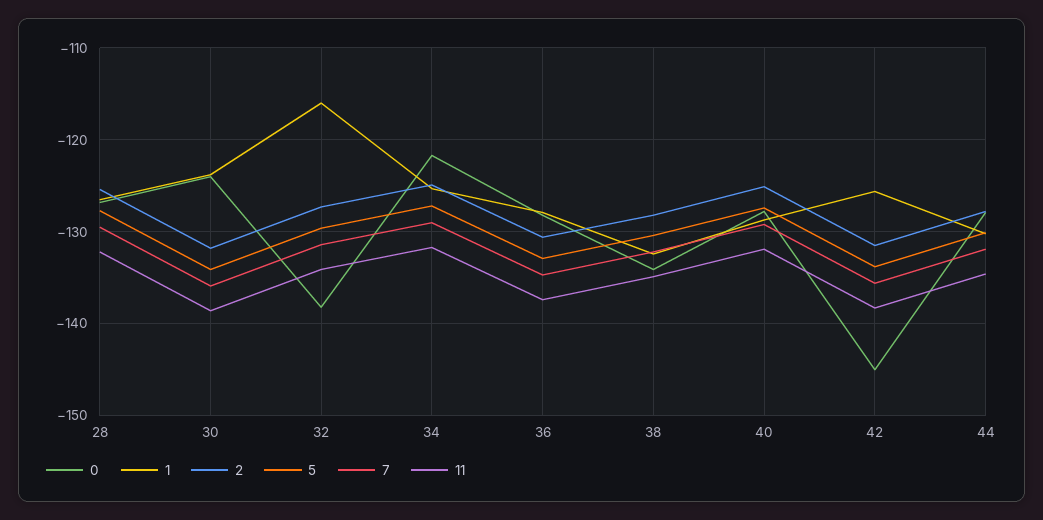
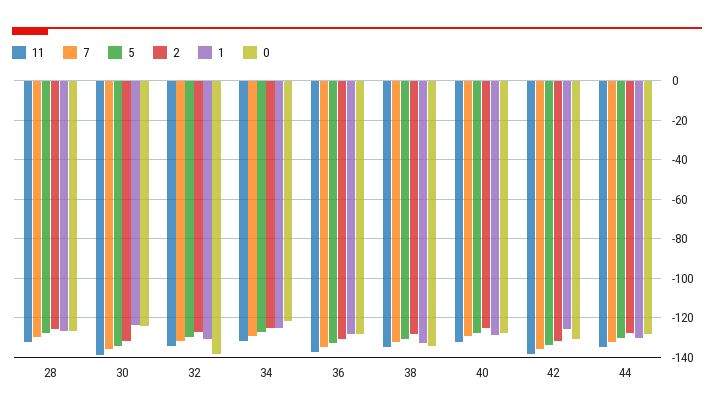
  {
    "0": {
      "28": -127,
      "30": -124,
      "32": -138,
      "34": -122,
      "36": -128,
      "38": -134,
      "40": -128,
-     "42": -145,
+     "42": -130,
      "44": -128
    },
    "1": {
      "28": -127,
      "30": -124,
-     "32": -116,
+     "32": -130,
      "34": -125,
      "36": -128,
      "38": -132,
      "40": -129,
      "42": -126,
      "44": -130
    },
    "2": {
      "28": -125,
      "30": -132,
      "32": -127,
      "34": -125,
      "36": -131,
      "38": -128,
      "40": -125,
      "42": -132,
      "44": -128
    },
    "5": {
      "28": -128,
      "30": -134,
      "32": -130,
      "34": -127,
      "36": -133,
      "38": -130,
      "40": -127,
      "42": -134,
      "44": -130
    },
    "7": {
      "28": -130,
      "30": -136,
      "32": -131,
      "34": -129,
      "36": -135,
      "38": -132,
      "40": -129,
      "42": -136,
      "44": -132
    },
    "11": {
      "28": -132,
      "30": -139,
      "32": -134,
      "34": -132,
      "36": -137,
      "38": -135,
      "40": -132,
      "42": -138,
      "44": -135
    }
  }

